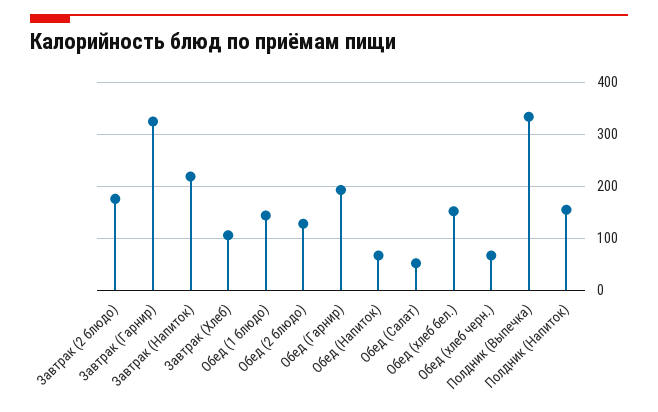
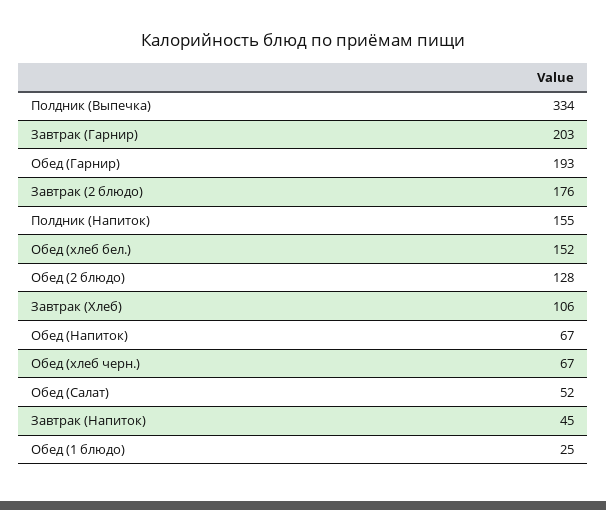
  {
    "Завтрак (2 блюдо)": 176,
-   "Завтрак (Гарнир)": 320,
+   "Завтрак (Гарнир)": 203,
-   "Завтрак (Напиток)": 220,
+   "Завтрак (Напиток)": 45,
    "Завтрак (Хлеб)": 106,
-   "Обед (1 блюдо)": 140,
+   "Обед (1 блюдо)": 25,
    "Обед (2 блюдо)": 128,
    "Обед (Гарнир)": 193,
    "Обед (Напиток)": 67,
    "Обед (Салат)": 52,
    "Обед (хлеб бел.)": 152,
    "Обед (хлеб черн.)": 67,
    "Полдник (Выпечка)": 334,
    "Полдник (Напиток)": 155
  }

